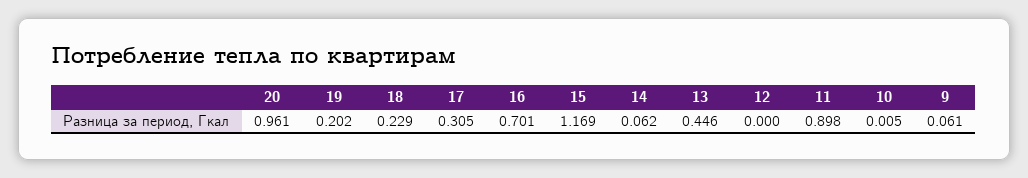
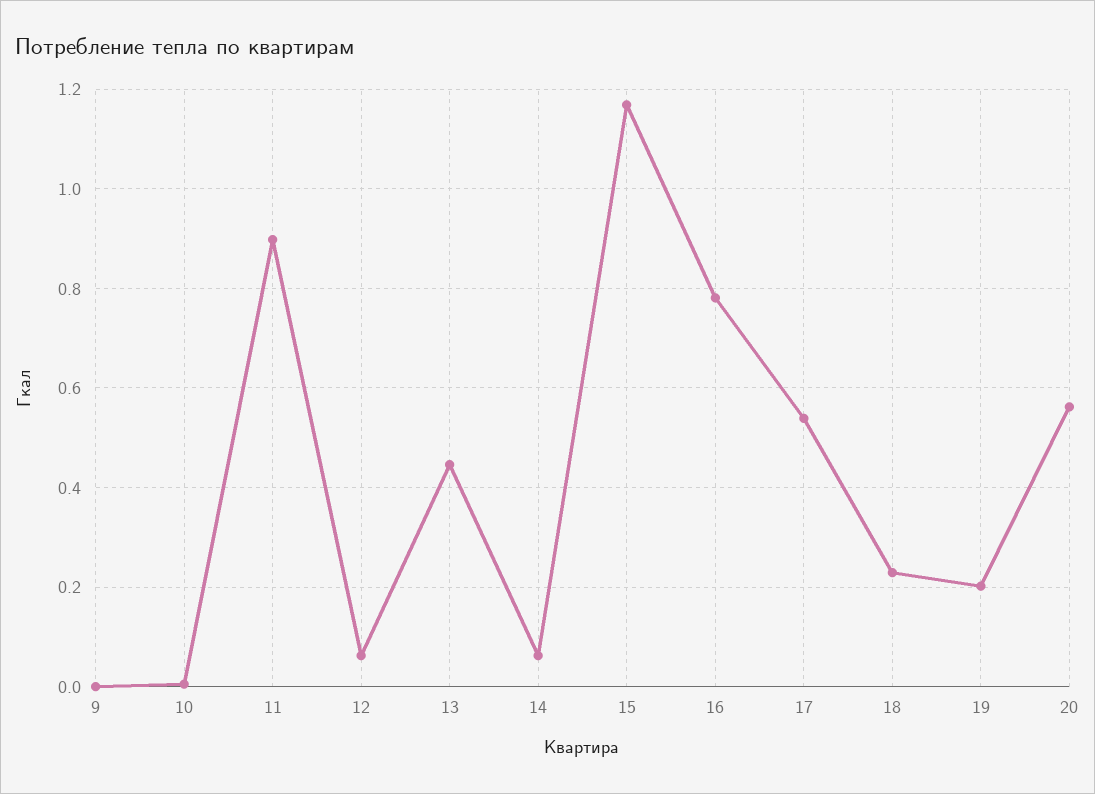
  {
-   "20": 0.961,
+   "20": 0.56,
    "19": 0.202,
    "18": 0.229,
-   "17": 0.305,
+   "17": 0.54,
-   "16": 0.701,
+   "16": 0.78,
    "15": 1.169,
    "14": 0.062,
    "13": 0.446,
-   "12": 0,
+   "12": 0.06,
    "11": 0.898,
    "10": 0.005,
-   "9": 0.061
+   "9": 0
  }

